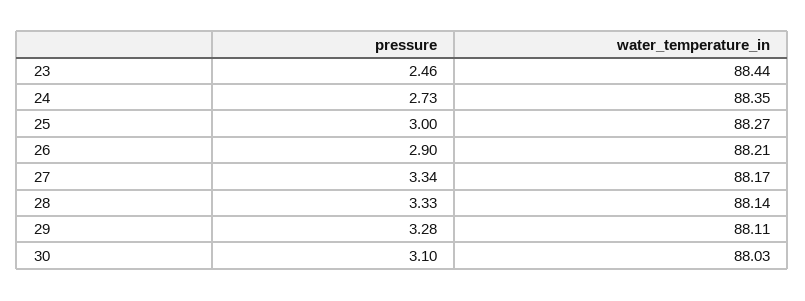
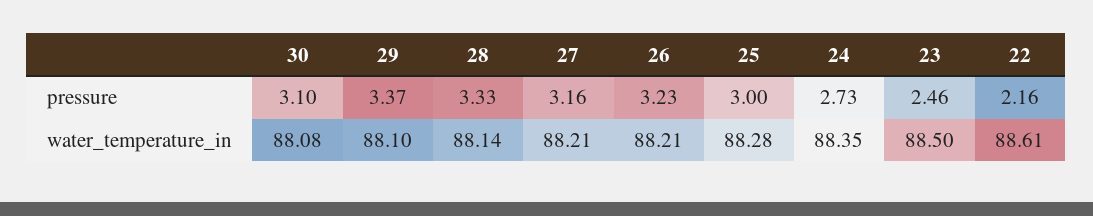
  {
    "pressure": {
      "23": 2.46,
      "24": 2.73,
      "25": 3,
-     "26": 2.9,
+     "26": 3.23,
-     "27": 3.34,
+     "27": 3.16,
      "28": 3.33,
-     "29": 3.28,
+     "29": 3.37,
-     "30": 3.1
+     "30": 3.1,
+     "22": 2.16
    },
    "water_temperature_in": {
-     "23": 88.44,
+     "23": 88.5,
      "24": 88.35,
-     "25": 88.27,
+     "25": 88.28,
      "26": 88.21,
-     "27": 88.17,
+     "27": 88.21,
      "28": 88.14,
-     "29": 88.11,
+     "29": 88.1,
-     "30": 88.03
+     "30": 88.08,
+     "22": 88.61
    }
  }

